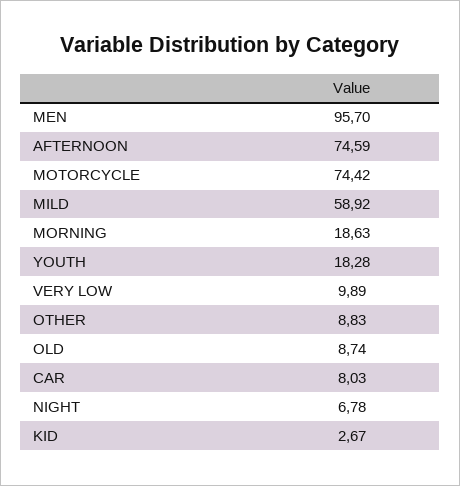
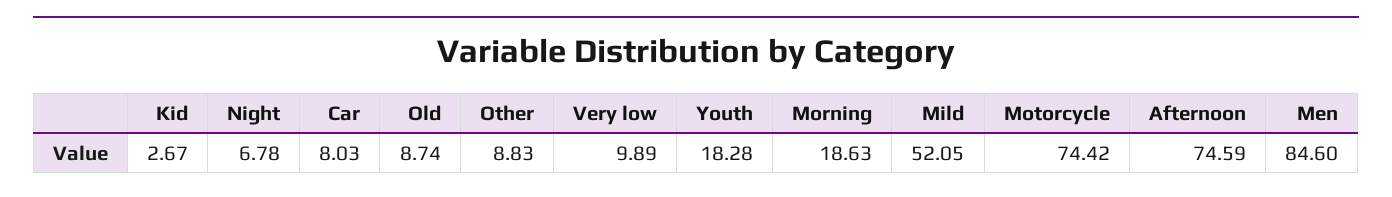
  {
-   "MEN": 95.7,
+   "MEN": 84.6,
    "AFTERNOON": 74.59,
    "MOTORCYCLE": 74.42,
-   "MILD": 58.92,
+   "MILD": 52.05,
    "MORNING": 18.63,
    "YOUTH": 18.28,
    "VERY LOW": 9.89,
    "OTHER": 8.83,
    "OLD": 8.74,
    "CAR": 8.03,
    "NIGHT": 6.78,
    "KID": 2.67
  }

